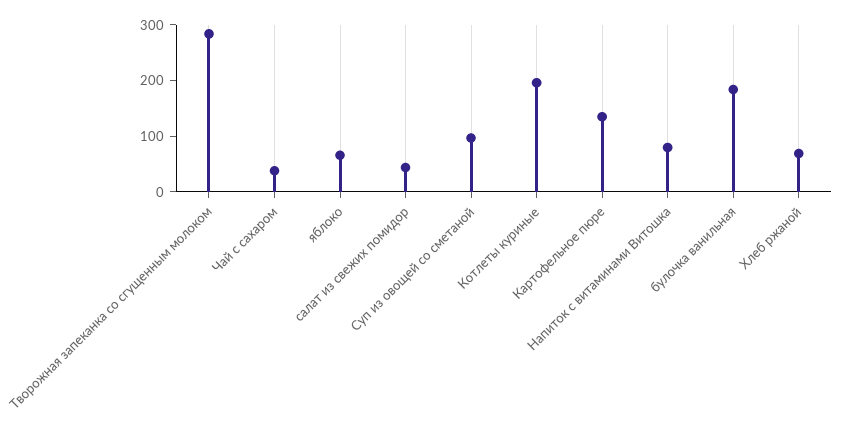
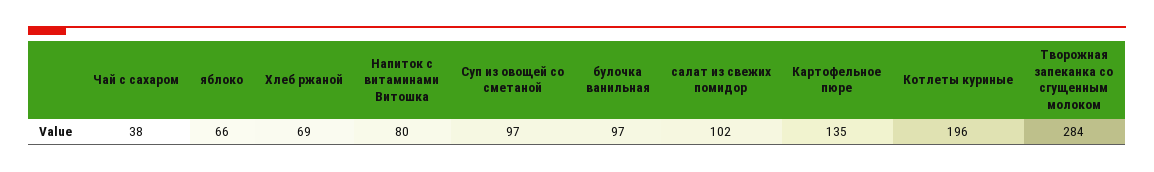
  {
    "Творожная запеканка со сгущенным молоком": 284,
    "Чай с сахаром": 38,
    "яблоко": 66,
-   "салат из свежих помидор": 40,
+   "салат из свежих помидор": 102,
    "Суп из овощей со сметаной": 97,
    "Котлеты куриные": 196,
    "Картофельное пюре": 135,
    "Напиток с витаминами Витошка": 80,
-   "булочка ванильная": 180,
+   "булочка ванильная": 97,
    "Хлеб ржаной": 69
  }

